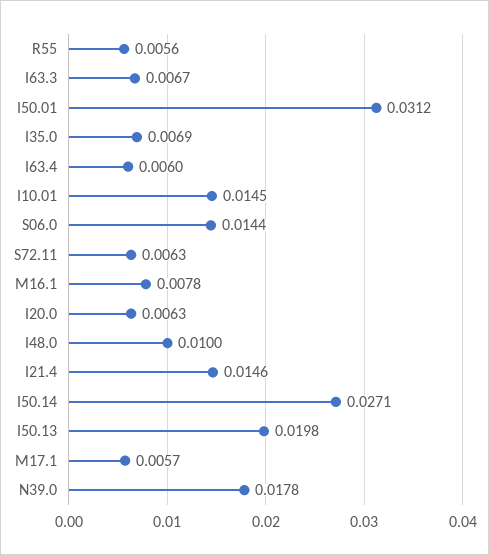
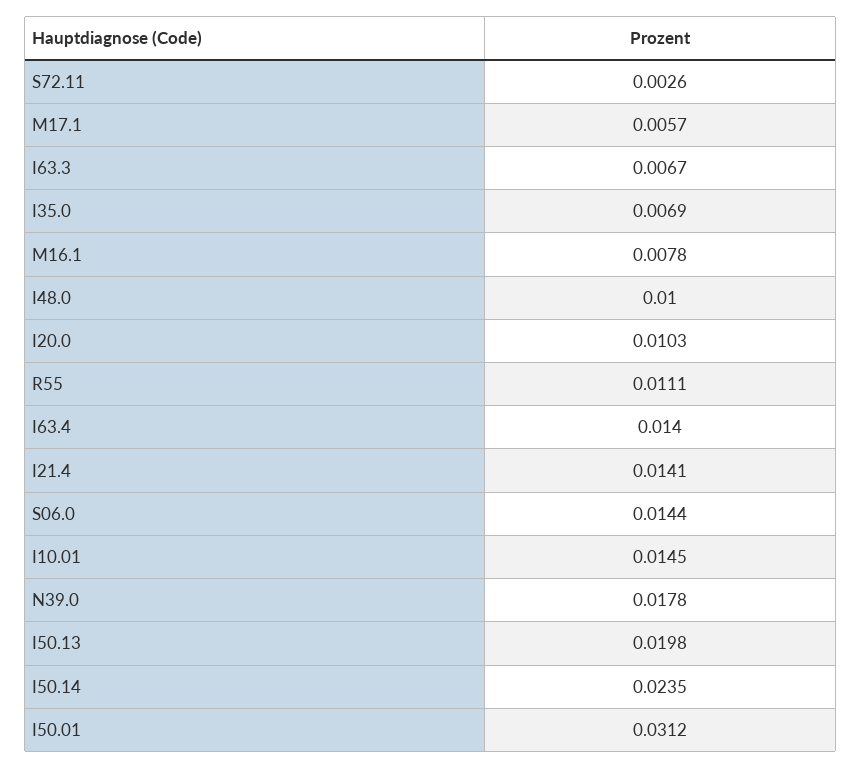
  {
-   "R55": 0.0056,
+   "R55": 0.0111,
    "I63.3": 0.0067,
    "I50.01": 0.0312,
    "I35.0": 0.0069,
-   "I63.4": 0.006,
+   "I63.4": 0.014,
    "I10.01": 0.0145,
    "S06.0": 0.0144,
-   "S72.11": 0.0063,
+   "S72.11": 0.0026,
    "M16.1": 0.0078,
-   "I20.0": 0.0063,
+   "I20.0": 0.0103,
    "I48.0": 0.01,
-   "I21.4": 0.0146,
+   "I21.4": 0.0141,
-   "I50.14": 0.0271,
+   "I50.14": 0.0235,
    "I50.13": 0.0198,
    "M17.1": 0.0057,
    "N39.0": 0.0178
  }

